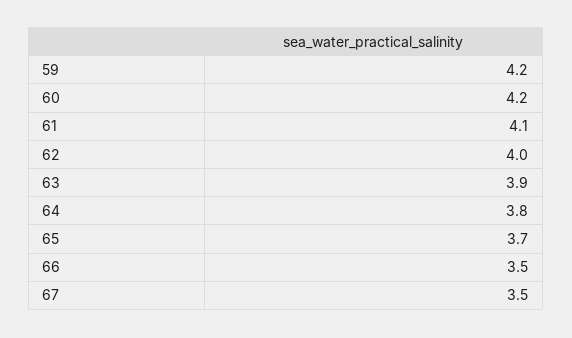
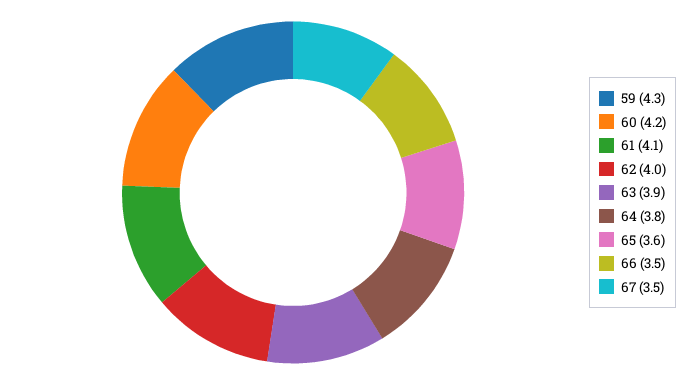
  {
-   "59": 4.2,
+   "59": 4.3,
    "60": 4.2,
    "61": 4.1,
    "62": 4,
    "63": 3.9,
    "64": 3.8,
-   "65": 3.7,
+   "65": 3.6,
    "66": 3.5,
    "67": 3.5
  }

